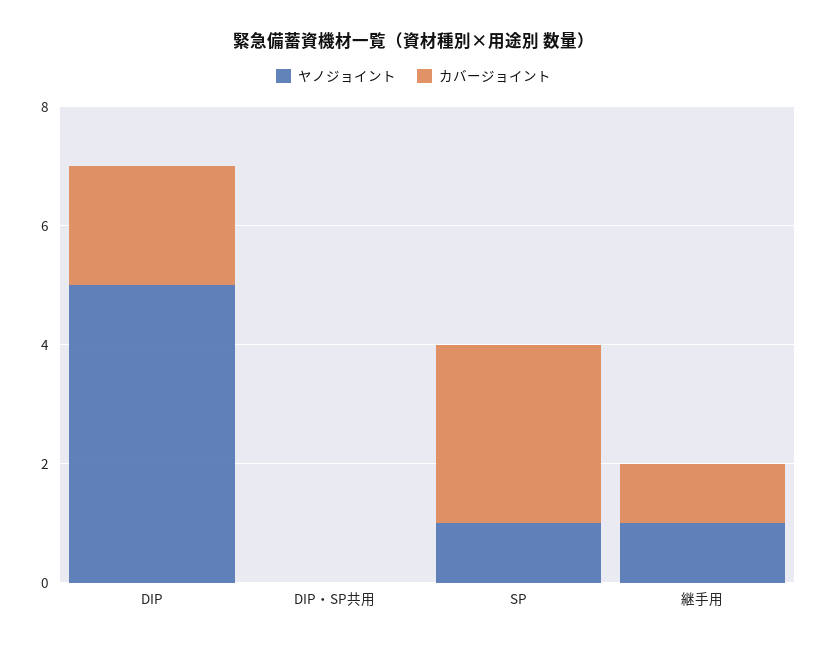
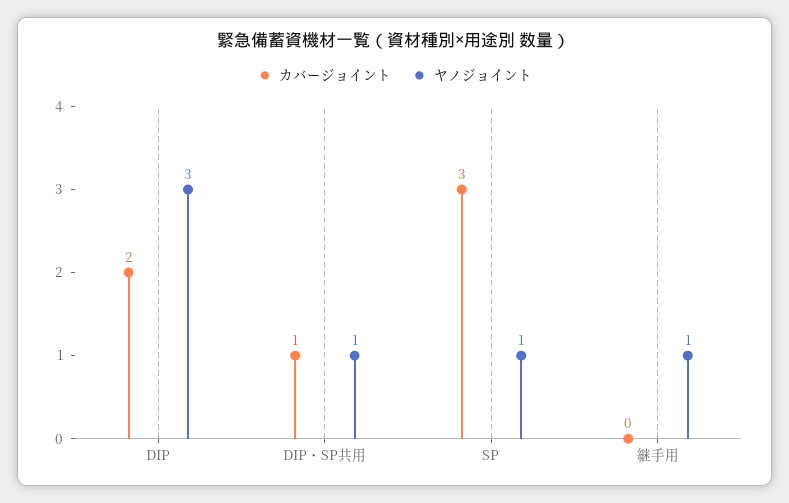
  {
    "ヤノジョイント": {
-     "DIP": 5,
+     "DIP": 3,
-     "DIP・SP共用": 0,
+     "DIP・SP共用": 1,
      "SP": 1,
      "継手用": 1
    },
    "カバージョイント": {
      "DIP": 2,
-     "DIP・SP共用": 0,
+     "DIP・SP共用": 1,
      "SP": 3,
-     "継手用": 1
+     "継手用": 0
    }
  }

